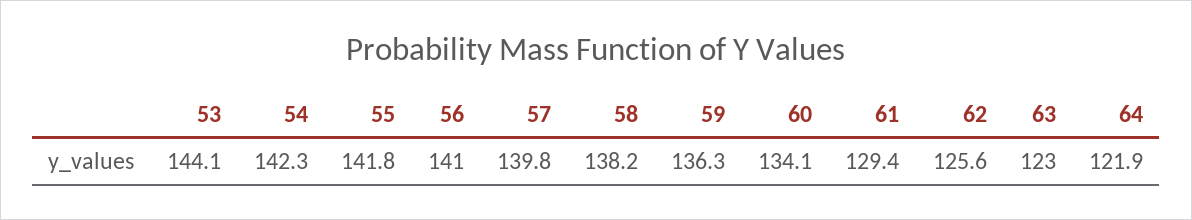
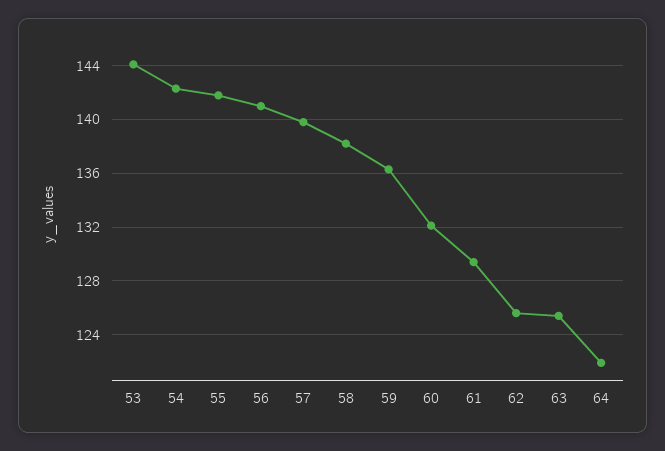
  {
    "53": 144.1,
    "54": 142.3,
    "55": 141.8,
    "56": 141,
    "57": 139.8,
    "58": 138.2,
    "59": 136.3,
-   "60": 134.1,
+   "60": 132,
    "61": 129.4,
    "62": 125.6,
-   "63": 123,
+   "63": 125.5,
    "64": 121.9
  }

